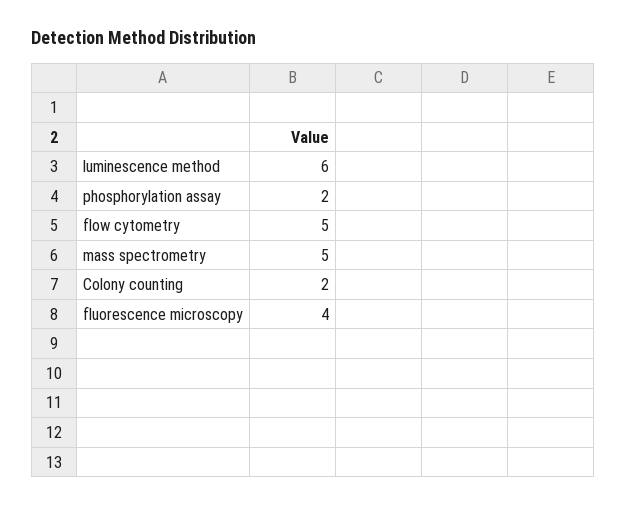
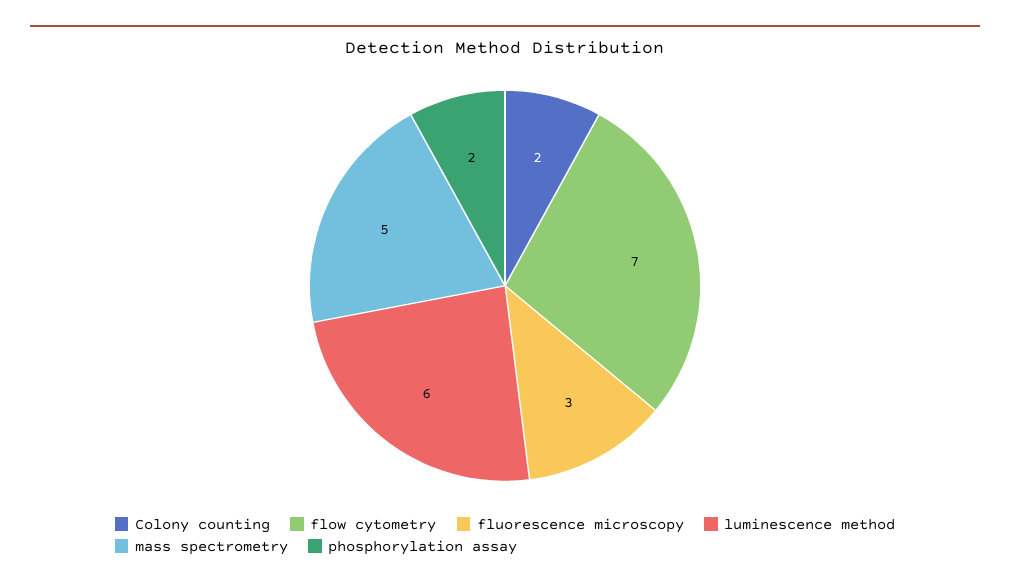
  {
    "luminescence method": 6,
    "phosphorylation assay": 2,
-   "flow cytometry": 5,
+   "flow cytometry": 7,
    "mass spectrometry": 5,
    "Colony counting": 2,
-   "fluorescence microscopy": 4
+   "fluorescence microscopy": 3
  }

